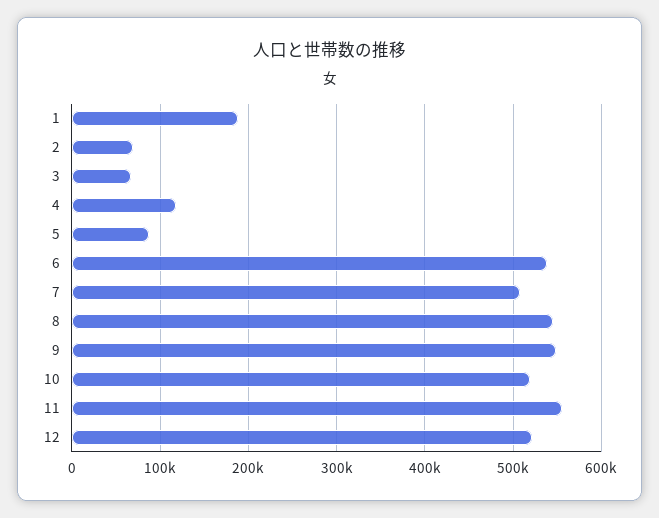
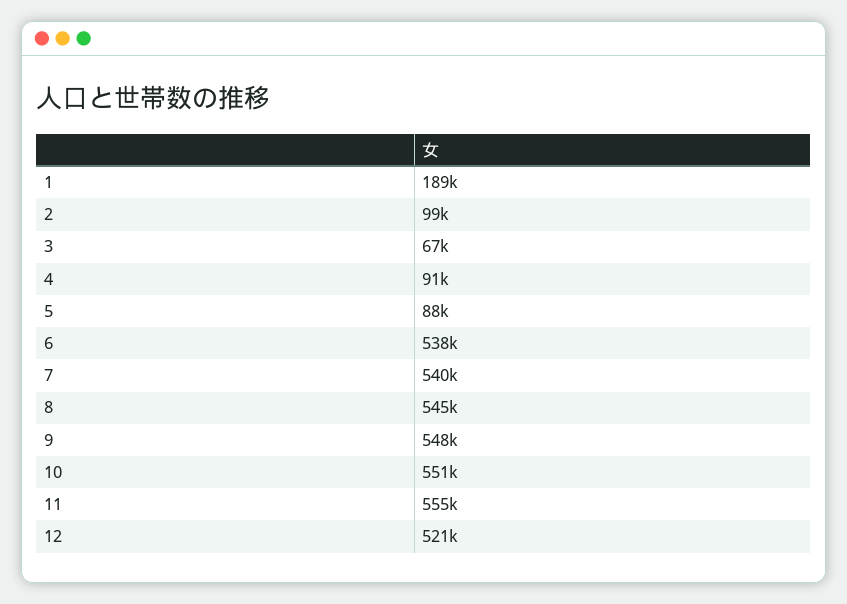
  {
    "1": 189000,
-   "2": 70000,
+   "2": 99000,
    "3": 67000,
-   "4": 120000,
+   "4": 91000,
    "5": 88000,
    "6": 538000,
-   "7": 510000,
+   "7": 540000,
    "8": 545000,
    "9": 548000,
-   "10": 520000,
+   "10": 551000,
    "11": 555000,
    "12": 521000
  }

